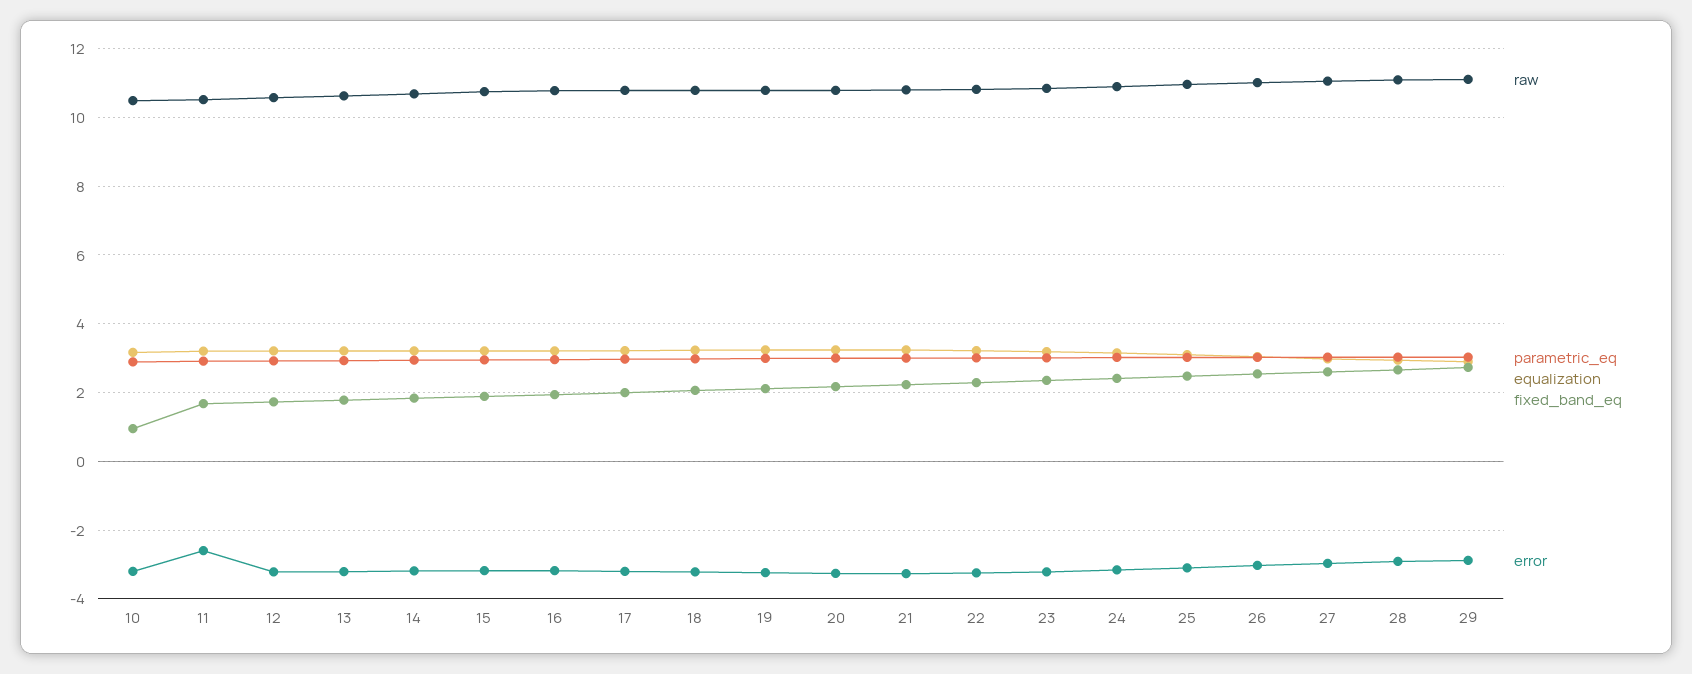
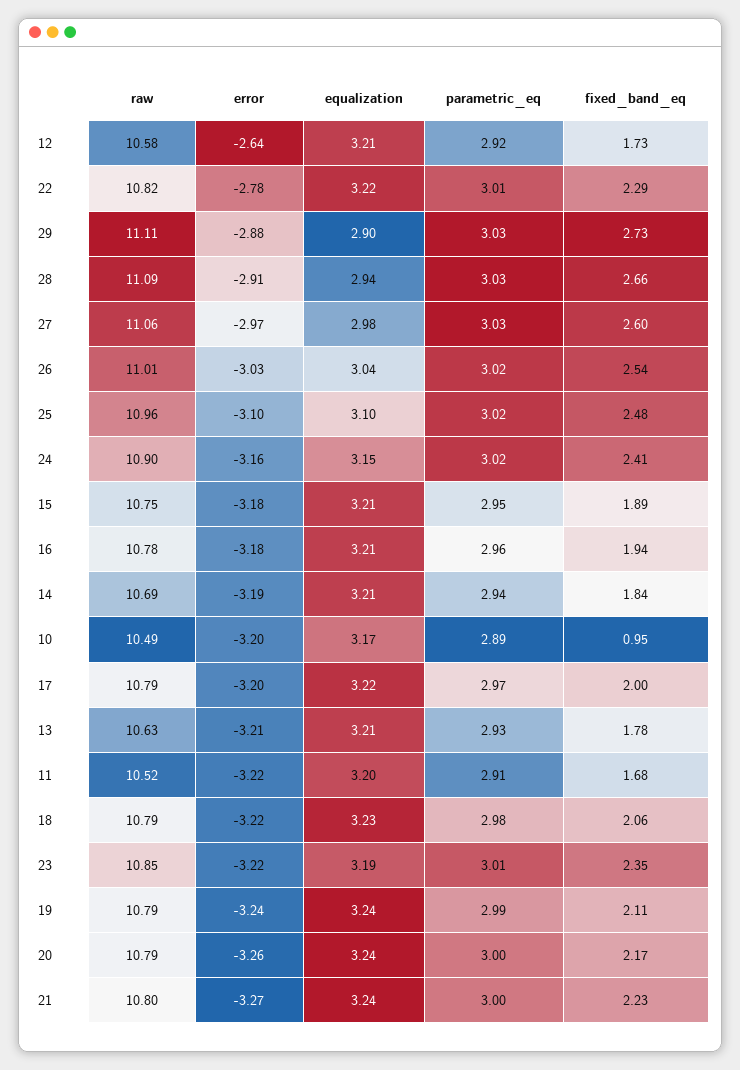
  {
    "raw": {
      "10": 10.49,
      "11": 10.52,
      "12": 10.58,
      "13": 10.63,
      "14": 10.69,
      "15": 10.75,
      "16": 10.78,
      "17": 10.79,
      "18": 10.79,
      "19": 10.79,
      "20": 10.79,
      "21": 10.8,
      "22": 10.82,
      "23": 10.85,
      "24": 10.9,
      "25": 10.96,
      "26": 11.01,
      "27": 11.06,
      "28": 11.09,
      "29": 11.11
    },
    "parametric_eq": {
      "10": 2.89,
      "11": 2.91,
      "12": 2.92,
      "13": 2.93,
      "14": 2.94,
      "15": 2.95,
      "16": 2.96,
      "17": 2.97,
      "18": 2.98,
      "19": 2.99,
      "20": 3,
      "21": 3,
      "22": 3.01,
      "23": 3.01,
      "24": 3.02,
      "25": 3.02,
      "26": 3.02,
      "27": 3.03,
      "28": 3.03,
      "29": 3.03
    },
    "equalization": {
      "10": 3.17,
      "11": 3.2,
      "12": 3.21,
      "13": 3.21,
      "14": 3.21,
      "15": 3.21,
      "16": 3.21,
      "17": 3.22,
      "18": 3.23,
      "19": 3.24,
      "20": 3.24,
      "21": 3.24,
      "22": 3.22,
      "23": 3.19,
      "24": 3.15,
      "25": 3.1,
      "26": 3.04,
      "27": 2.98,
      "28": 2.94,
      "29": 2.9
    },
    "fixed_band_eq": {
      "10": 0.95,
      "11": 1.68,
      "12": 1.73,
      "13": 1.78,
      "14": 1.84,
      "15": 1.89,
      "16": 1.94,
      "17": 2,
      "18": 2.06,
      "19": 2.11,
      "20": 2.17,
      "21": 2.23,
      "22": 2.29,
      "23": 2.35,
      "24": 2.41,
      "25": 2.48,
      "26": 2.54,
      "27": 2.6,
      "28": 2.66,
      "29": 2.73
    },
    "error": {
      "10": -3.2,
-     "11": -2.6,
+     "11": -3.22,
-     "12": -3.2,
+     "12": -2.64,
      "13": -3.21,
      "14": -3.19,
      "15": -3.18,
      "16": -3.18,
      "17": -3.2,
      "18": -3.22,
      "19": -3.24,
      "20": -3.26,
      "21": -3.27,
-     "22": -3.2,
+     "22": -2.78,
      "23": -3.22,
      "24": -3.16,
      "25": -3.1,
      "26": -3.03,
      "27": -2.97,
      "28": -2.91,
      "29": -2.88
    }
  }

